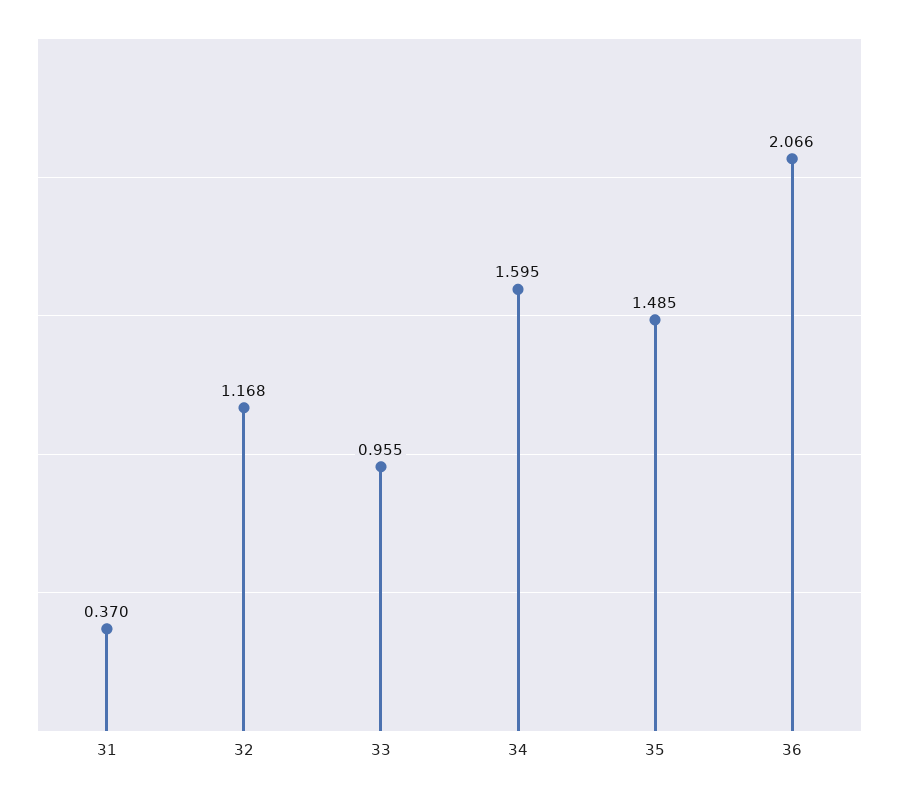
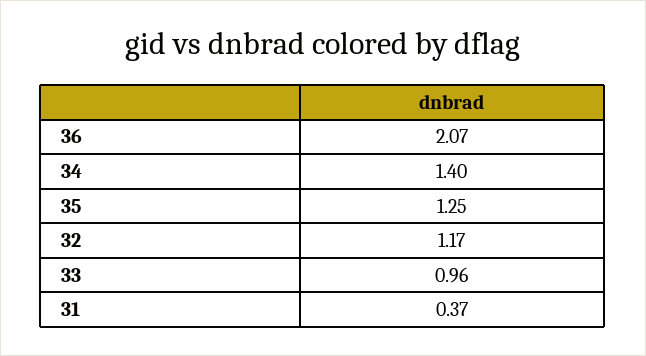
  {
    "31": 0.37,
    "32": 1.168,
    "33": 0.955,
-   "34": 1.595,
+   "34": 1.4,
-   "35": 1.485,
+   "35": 1.25,
    "36": 2.066
  }

